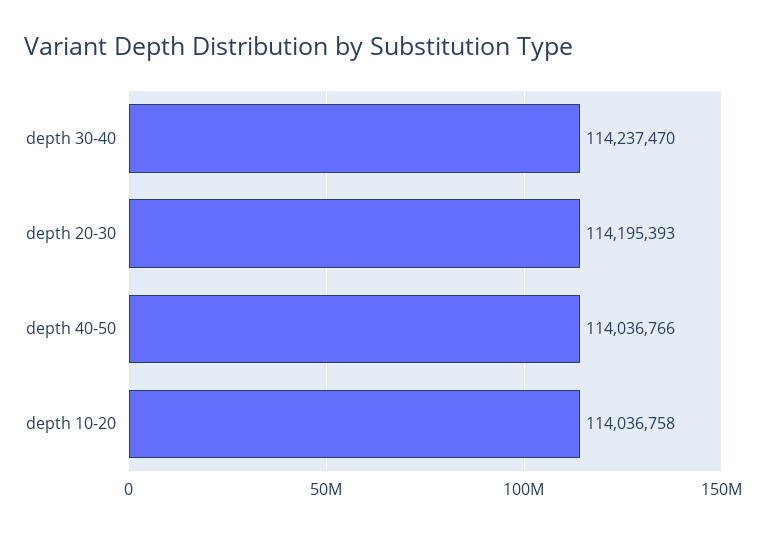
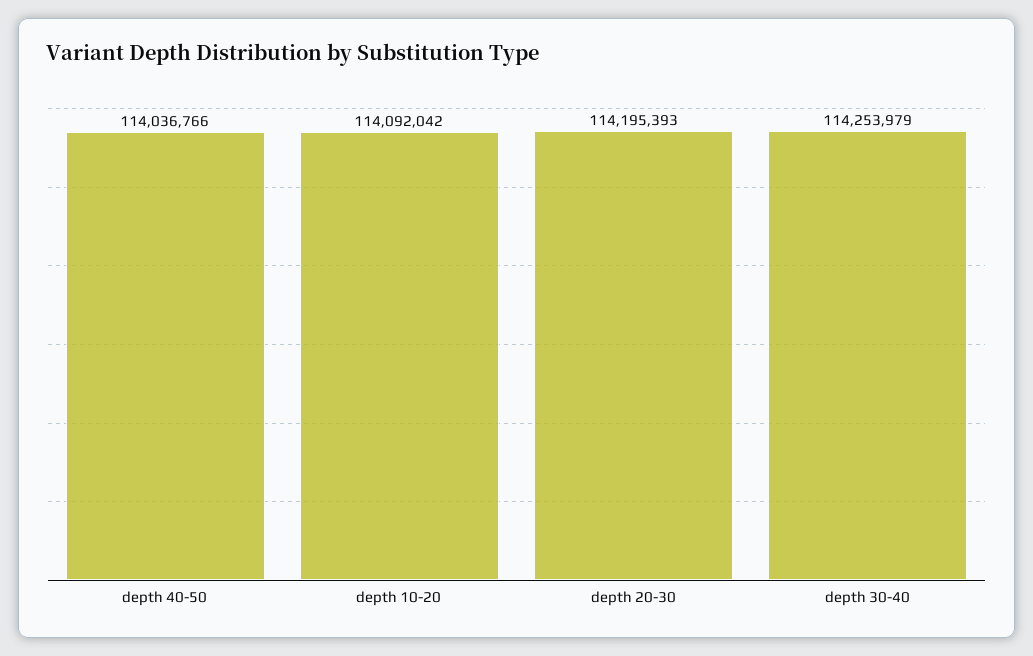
  {
-   "depth 30-40": 114237470,
+   "depth 30-40": 114253979,
    "depth 20-30": 114195393,
    "depth 40-50": 114036766,
-   "depth 10-20": 114036758
+   "depth 10-20": 114092042
  }

